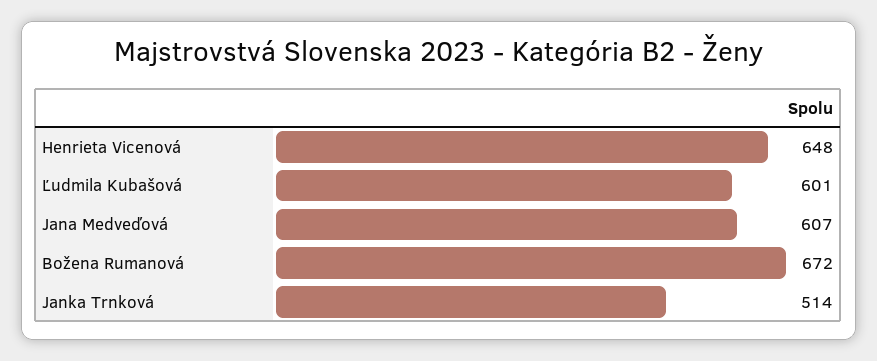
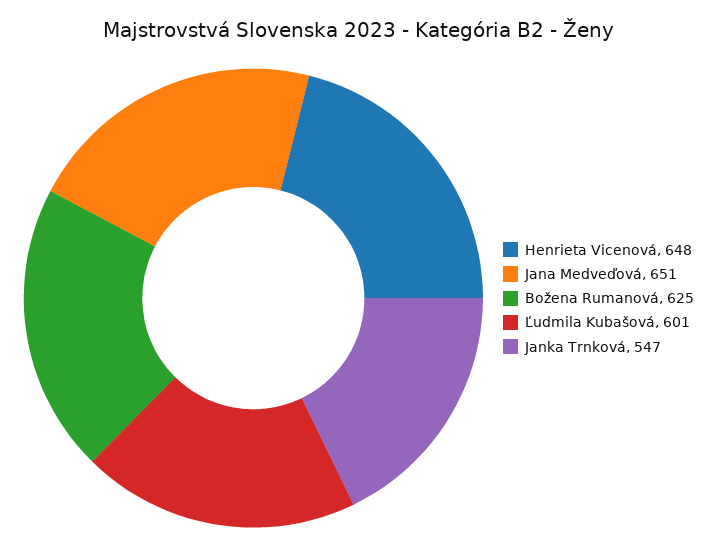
  {
    "Henrieta Vicenová": 648,
    "Ľudmila Kubašová": 601,
-   "Jana Medveďová": 607,
+   "Jana Medveďová": 651,
-   "Božena Rumanová": 672,
+   "Božena Rumanová": 625,
-   "Janka Trnková": 514
+   "Janka Trnková": 547
  }

